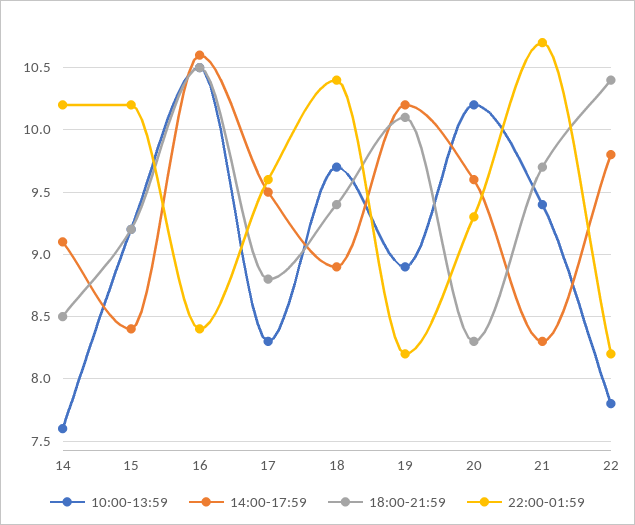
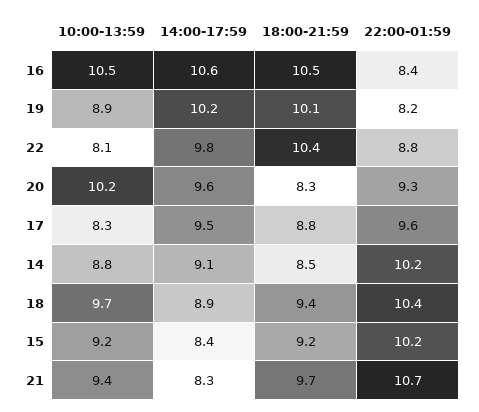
  {
    "10:00-13:59": {
-     "14": 7.6,
+     "14": 8.8,
      "15": 9.2,
      "16": 10.5,
      "17": 8.3,
      "18": 9.7,
      "19": 8.9,
      "20": 10.2,
      "21": 9.4,
-     "22": 7.8
+     "22": 8.1
    },
    "14:00-17:59": {
      "14": 9.1,
      "15": 8.4,
      "16": 10.6,
      "17": 9.5,
      "18": 8.9,
      "19": 10.2,
      "20": 9.6,
      "21": 8.3,
      "22": 9.8
    },
    "18:00-21:59": {
      "14": 8.5,
      "15": 9.2,
      "16": 10.5,
      "17": 8.8,
      "18": 9.4,
      "19": 10.1,
      "20": 8.3,
      "21": 9.7,
      "22": 10.4
    },
    "22:00-01:59": {
      "14": 10.2,
      "15": 10.2,
      "16": 8.4,
      "17": 9.6,
      "18": 10.4,
      "19": 8.2,
      "20": 9.3,
      "21": 10.7,
-     "22": 8.2
+     "22": 8.8
    }
  }

